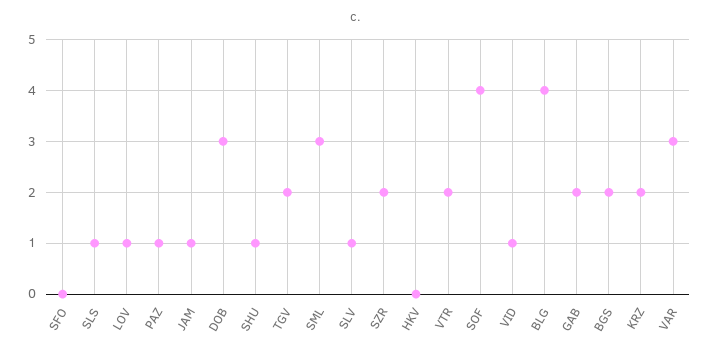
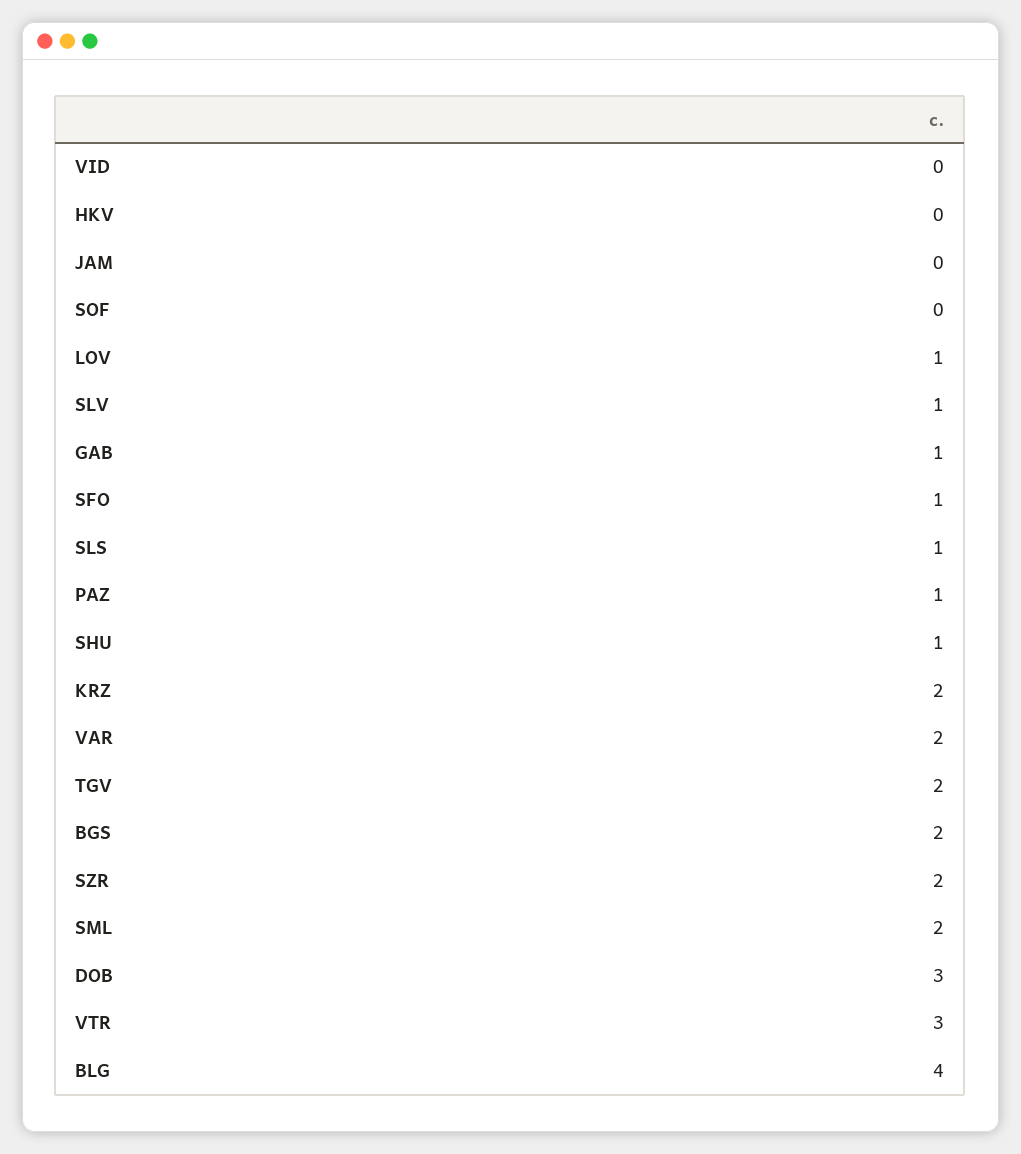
  {
-   "SFO": 0,
+   "SFO": 1,
    "SLS": 1,
    "LOV": 1,
    "PAZ": 1,
-   "JAM": 1,
+   "JAM": 0,
    "DOB": 3,
    "SHU": 1,
    "TGV": 2,
-   "SML": 3,
+   "SML": 2,
    "SLV": 1,
    "SZR": 2,
    "HKV": 0,
-   "VTR": 2,
+   "VTR": 3,
-   "SOF": 4,
+   "SOF": 0,
-   "VID": 1,
+   "VID": 0,
    "BLG": 4,
-   "GAB": 2,
+   "GAB": 1,
    "BGS": 2,
    "KRZ": 2,
-   "VAR": 3
+   "VAR": 2
  }

